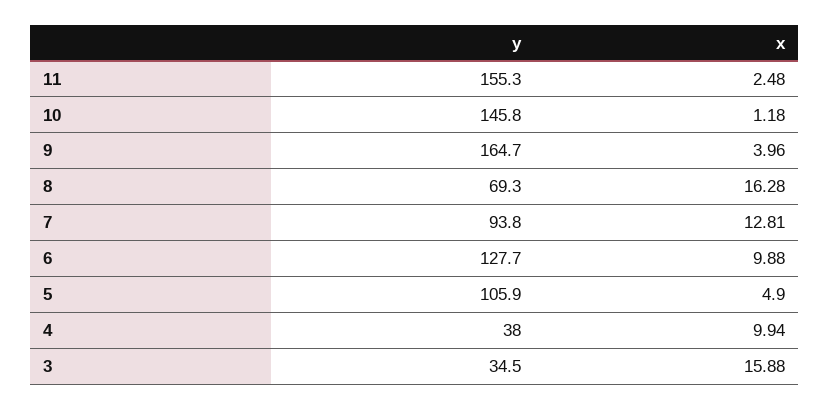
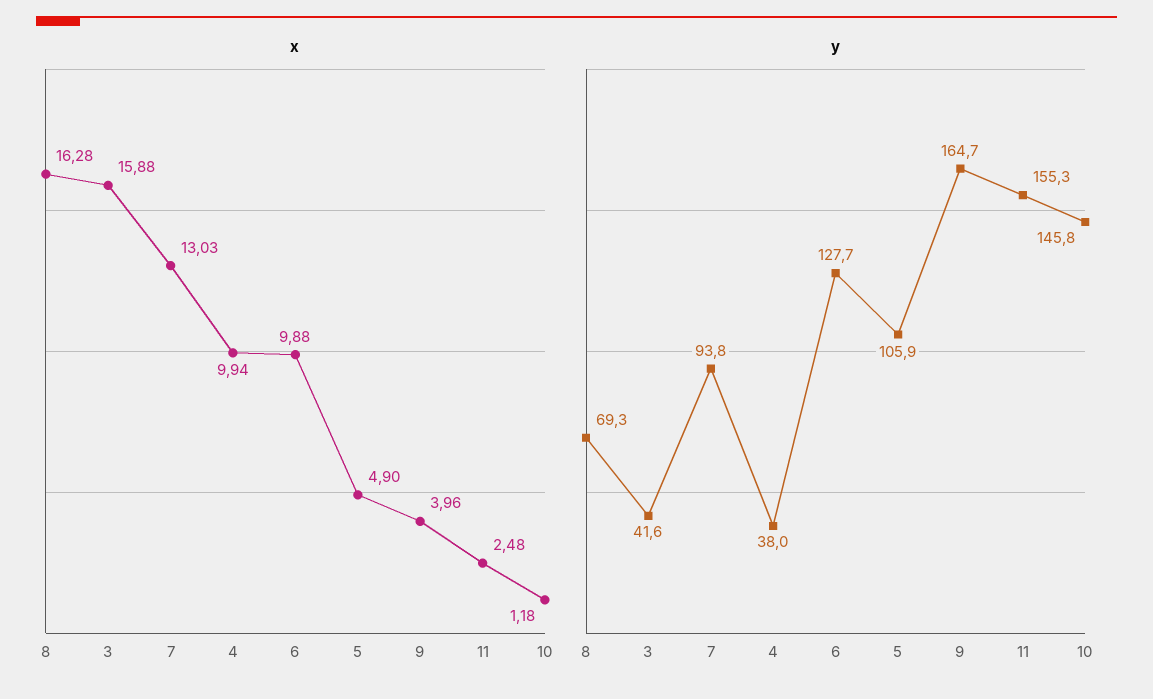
  {
    "y": {
      "11": 155.3,
      "10": 145.8,
      "9": 164.7,
      "8": 69.3,
      "7": 93.8,
      "6": 127.7,
      "5": 105.9,
      "4": 38,
-     "3": 34.5
+     "3": 41.6
    },
    "x": {
      "11": 2.48,
      "10": 1.18,
      "9": 3.96,
      "8": 16.28,
-     "7": 12.81,
+     "7": 13.03,
      "6": 9.88,
      "5": 4.9,
      "4": 9.94,
      "3": 15.88
    }
  }

